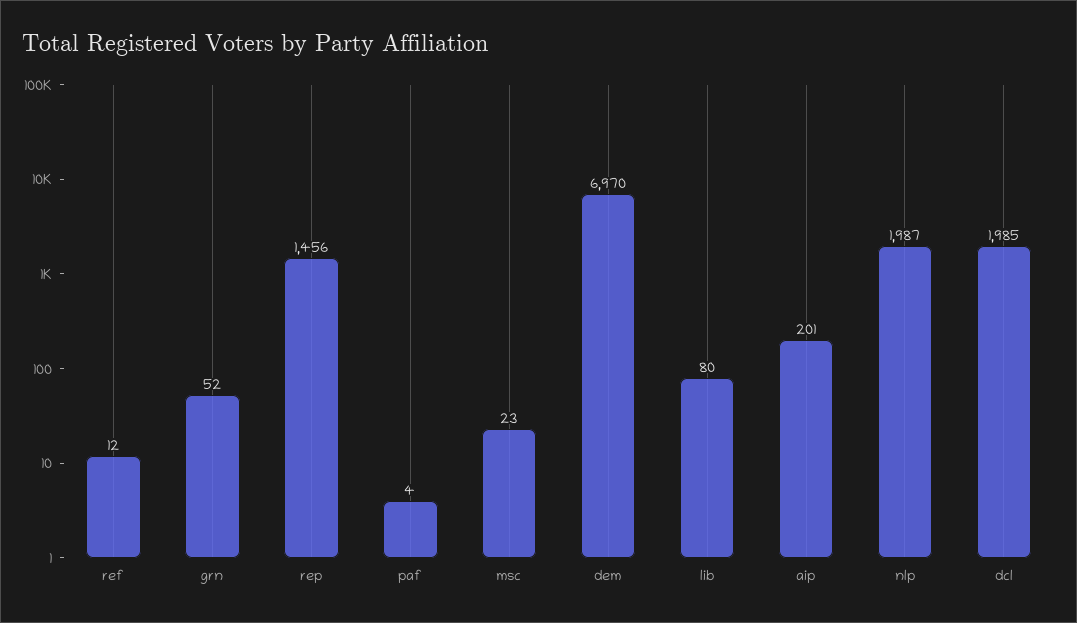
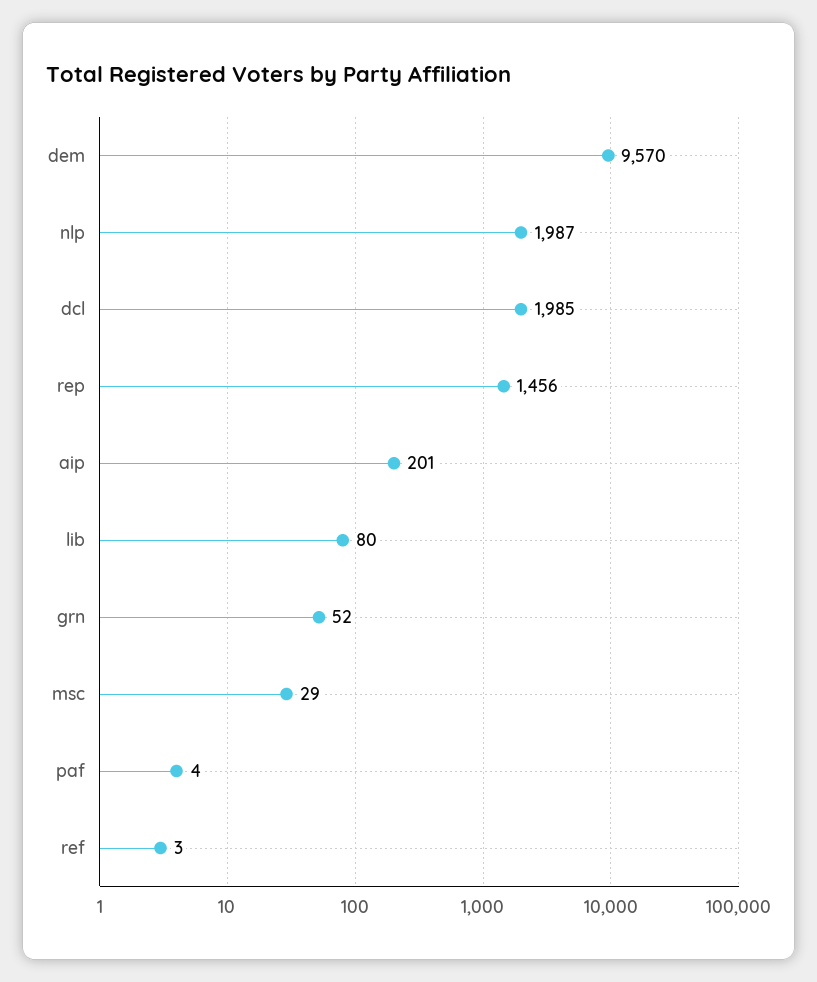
  {
-   "ref": 12,
+   "ref": 3,
    "grn": 52,
    "rep": 1456,
    "paf": 4,
-   "msc": 23,
+   "msc": 29,
-   "dem": 6970,
+   "dem": 9570,
    "lib": 80,
    "aip": 201,
    "nlp": 1987,
    "dcl": 1985
  }

